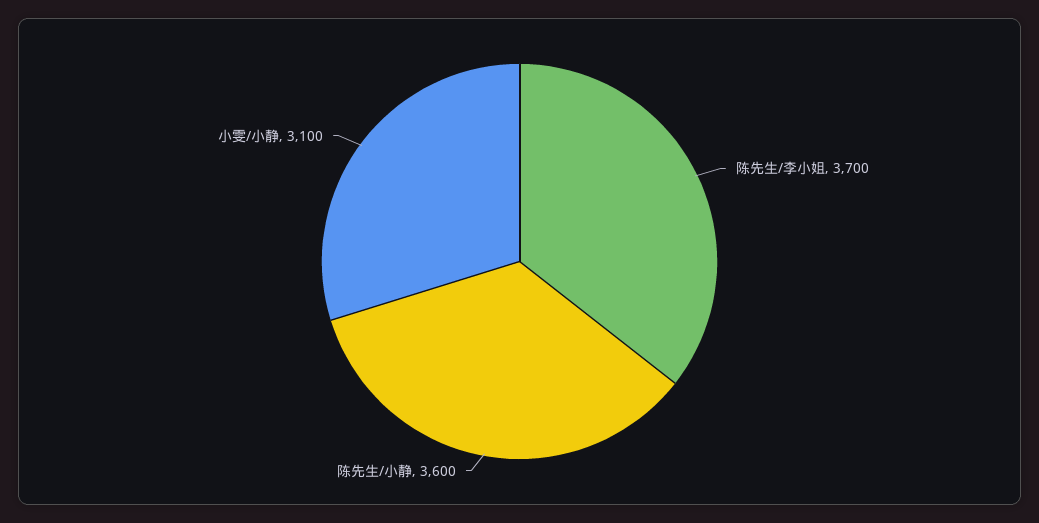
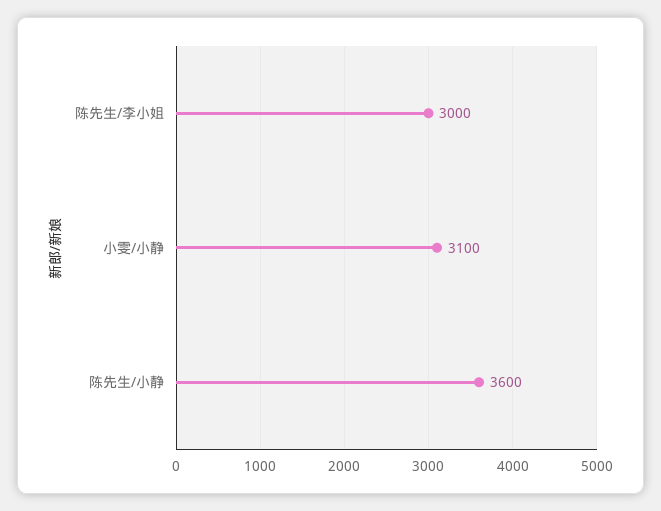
  {
-   "陈先生/李小姐": 3700,
+   "陈先生/李小姐": 3000,
    "陈先生/小静": 3600,
    "小雯/小静": 3100
  }

